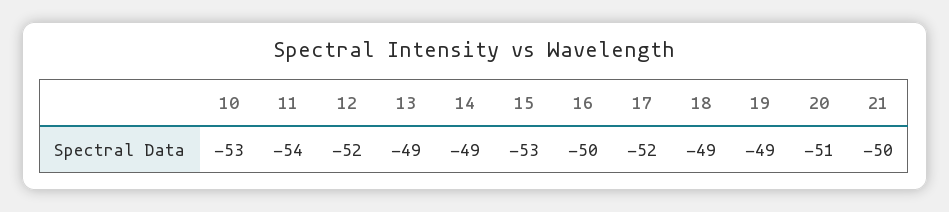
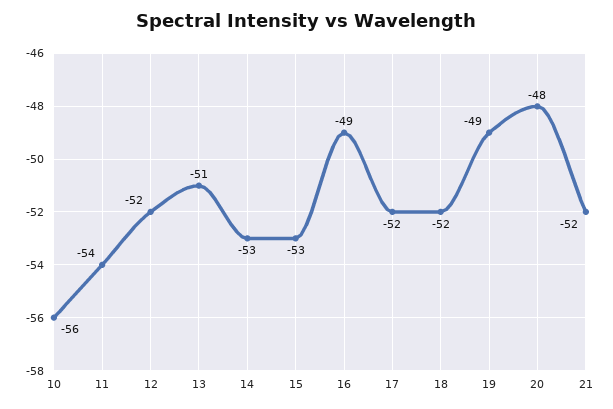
  {
-   "10": -53,
+   "10": -56,
    "11": -54,
    "12": -52,
-   "13": -49,
+   "13": -51,
-   "14": -49,
+   "14": -53,
    "15": -53,
-   "16": -50,
+   "16": -49,
    "17": -52,
-   "18": -49,
+   "18": -52,
    "19": -49,
-   "20": -51,
+   "20": -48,
-   "21": -50
+   "21": -52
  }

